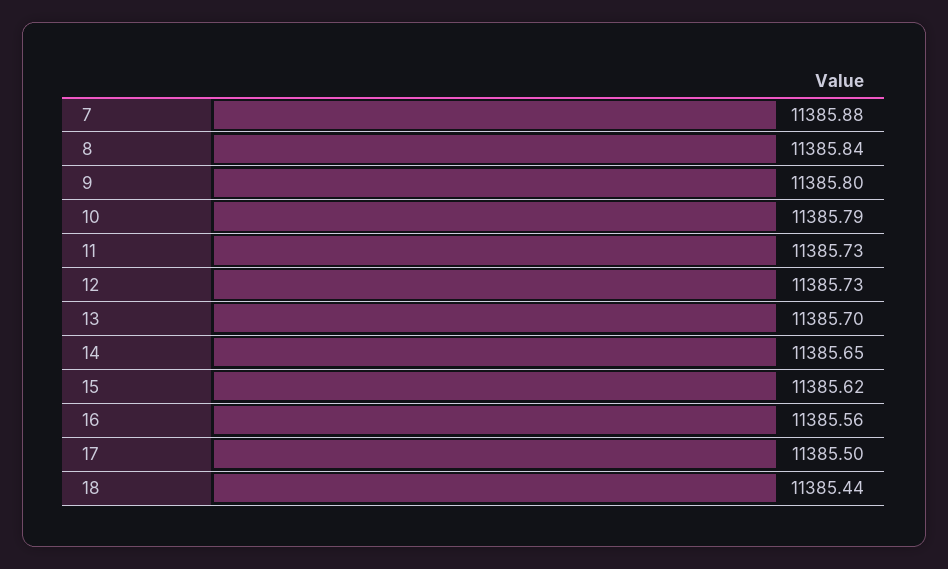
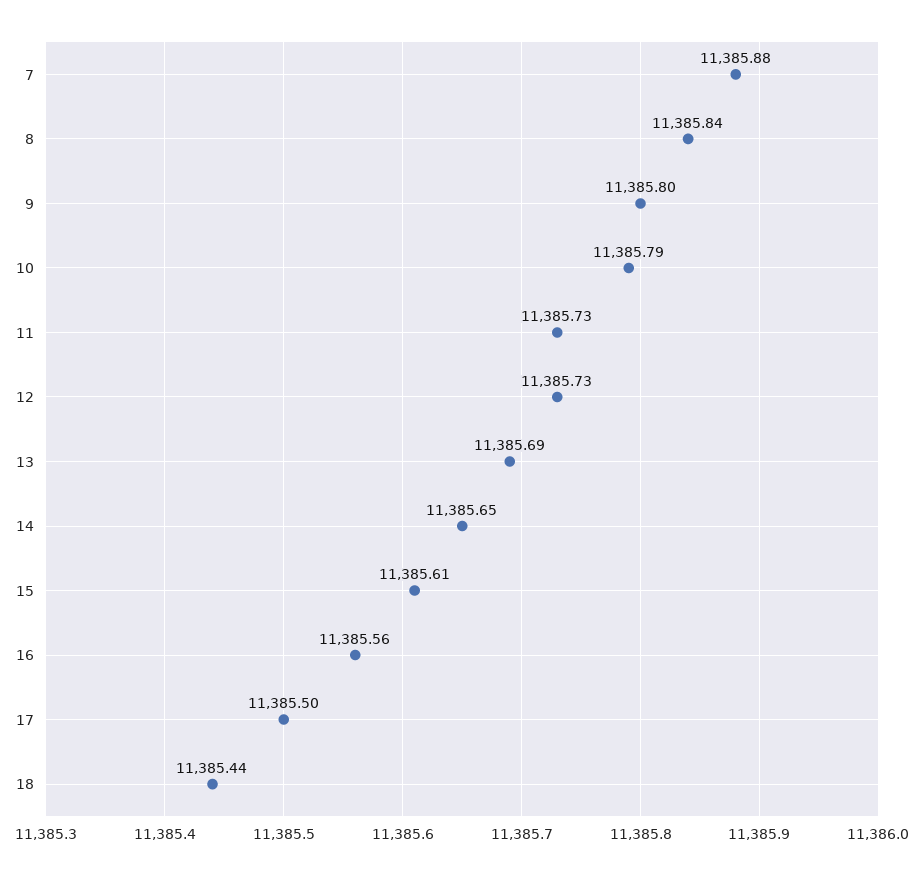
  {
    "7": 11385.88,
    "8": 11385.84,
    "9": 11385.8,
    "10": 11385.79,
    "11": 11385.73,
    "12": 11385.73,
-   "13": 11385.7,
+   "13": 11385.69,
    "14": 11385.65,
-   "15": 11385.62,
+   "15": 11385.61,
    "16": 11385.56,
    "17": 11385.5,
    "18": 11385.44
  }

